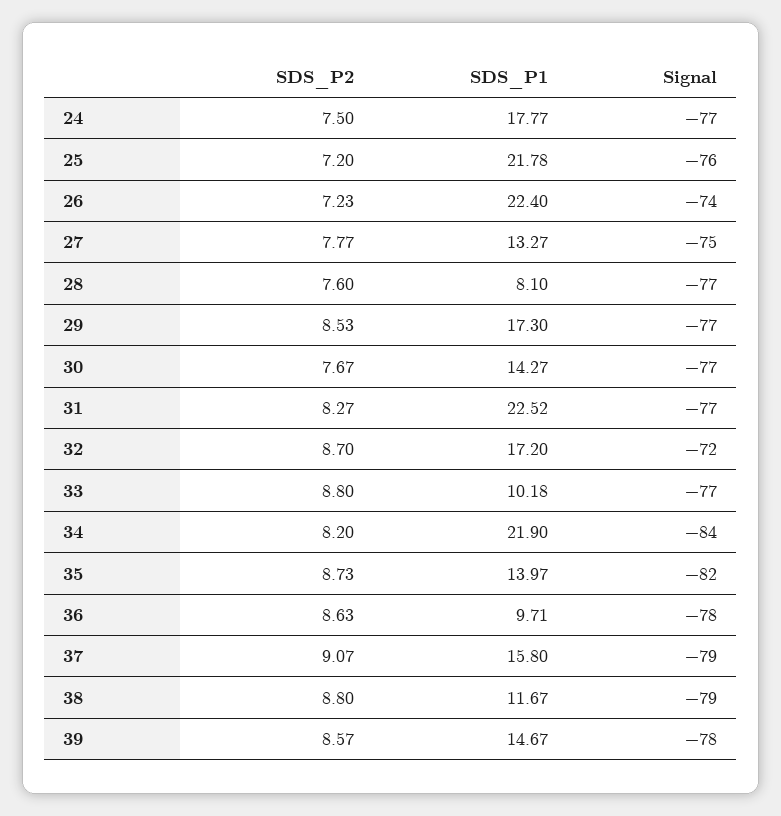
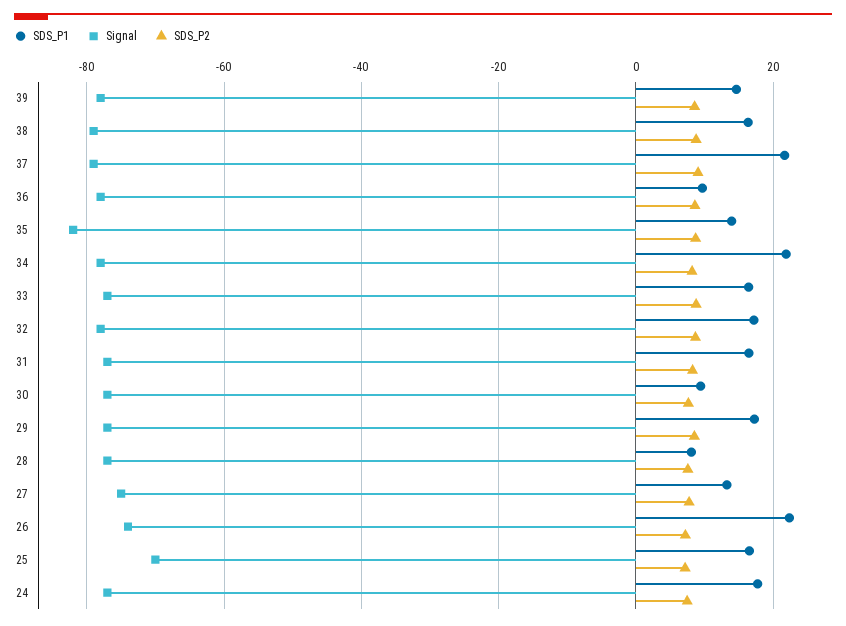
  {
    "SDS_P2": {
      "24": 7.5,
      "25": 7.2,
      "26": 7.23,
      "27": 7.77,
      "28": 7.6,
      "29": 8.53,
      "30": 7.67,
      "31": 8.27,
      "32": 8.7,
      "33": 8.8,
      "34": 8.2,
      "35": 8.73,
      "36": 8.63,
      "37": 9.07,
      "38": 8.8,
      "39": 8.57
    },
    "SDS_P1": {
      "24": 17.77,
-     "25": 21.78,
+     "25": 16,
      "26": 22.4,
      "27": 13.27,
      "28": 8.1,
      "29": 17.3,
-     "30": 14.27,
+     "30": 10,
-     "31": 22.52,
+     "31": 16,
      "32": 17.2,
-     "33": 10.18,
+     "33": 16,
      "34": 21.9,
      "35": 13.97,
      "36": 9.71,
-     "37": 15.8,
+     "37": 22,
-     "38": 11.67,
+     "38": 16,
      "39": 14.67
    },
    "Signal": {
      "24": -77,
-     "25": -76,
+     "25": -70,
      "26": -74,
      "27": -75,
      "28": -77,
      "29": -77,
      "30": -77,
      "31": -77,
-     "32": -72,
+     "32": -78,
      "33": -77,
-     "34": -84,
+     "34": -78,
      "35": -82,
      "36": -78,
      "37": -79,
      "38": -79,
      "39": -78
    }
  }

